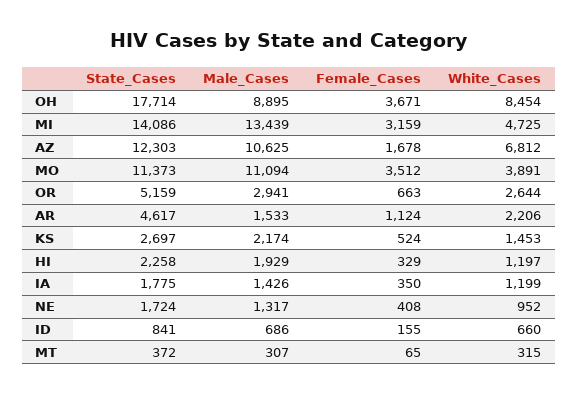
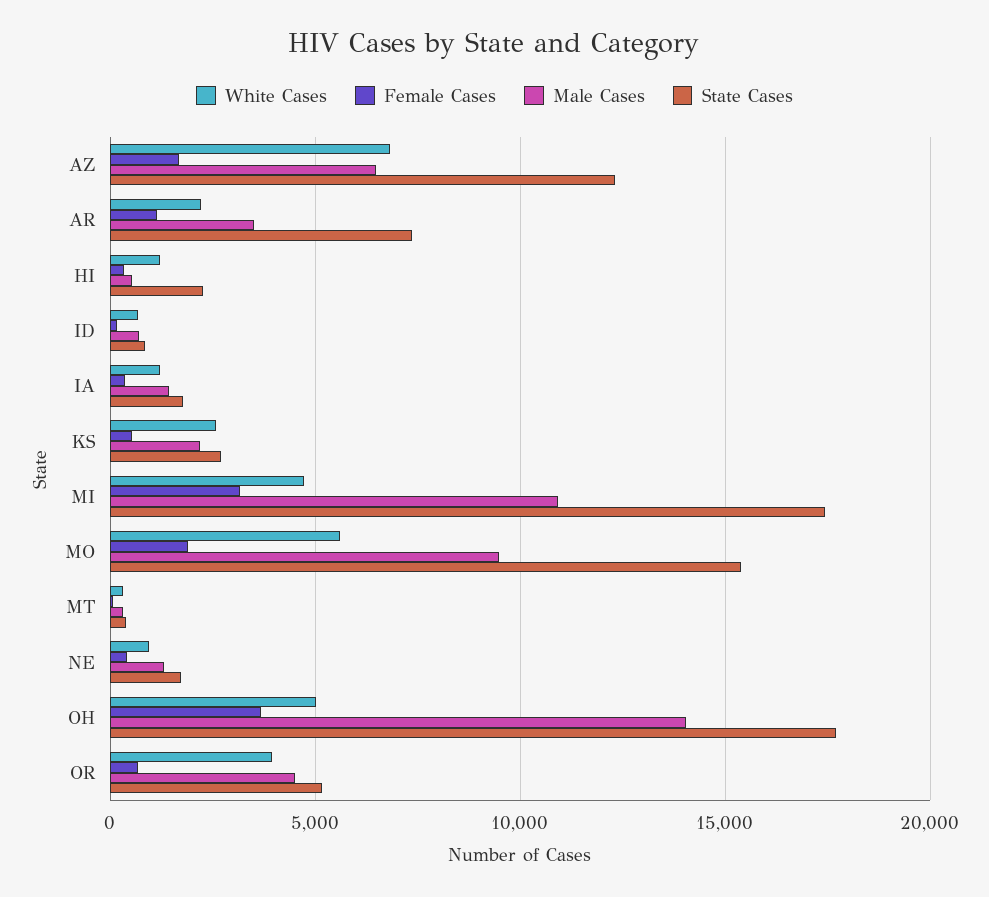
  {
    "State_Cases": {
      "OH": 17714,
-     "MI": 14086,
+     "MI": 17500,
      "AZ": 12303,
-     "MO": 11373,
+     "MO": 15500,
      "OR": 5159,
-     "AR": 4617,
+     "AR": 7500,
      "KS": 2697,
      "HI": 2258,
      "IA": 1775,
      "NE": 1724,
      "ID": 841,
      "MT": 372
    },
    "Male_Cases": {
-     "OH": 8895,
+     "OH": 14000,
-     "MI": 13439,
+     "MI": 11000,
-     "AZ": 10625,
+     "AZ": 6500,
-     "MO": 11094,
+     "MO": 9500,
-     "OR": 2941,
+     "OR": 4500,
-     "AR": 1533,
+     "AR": 3500,
      "KS": 2174,
-     "HI": 1929,
+     "HI": 500,
      "IA": 1426,
      "NE": 1317,
      "ID": 686,
      "MT": 307
    },
    "Female_Cases": {
      "OH": 3671,
      "MI": 3159,
      "AZ": 1678,
-     "MO": 3512,
+     "MO": 2000,
      "OR": 663,
      "AR": 1124,
      "KS": 524,
      "HI": 329,
      "IA": 350,
      "NE": 408,
      "ID": 155,
      "MT": 65
    },
    "White_Cases": {
-     "OH": 8454,
+     "OH": 5000,
      "MI": 4725,
      "AZ": 6812,
-     "MO": 3891,
+     "MO": 5500,
-     "OR": 2644,
+     "OR": 4000,
      "AR": 2206,
-     "KS": 1453,
+     "KS": 2500,
      "HI": 1197,
      "IA": 1199,
      "NE": 952,
      "ID": 660,
      "MT": 315
    }
  }

